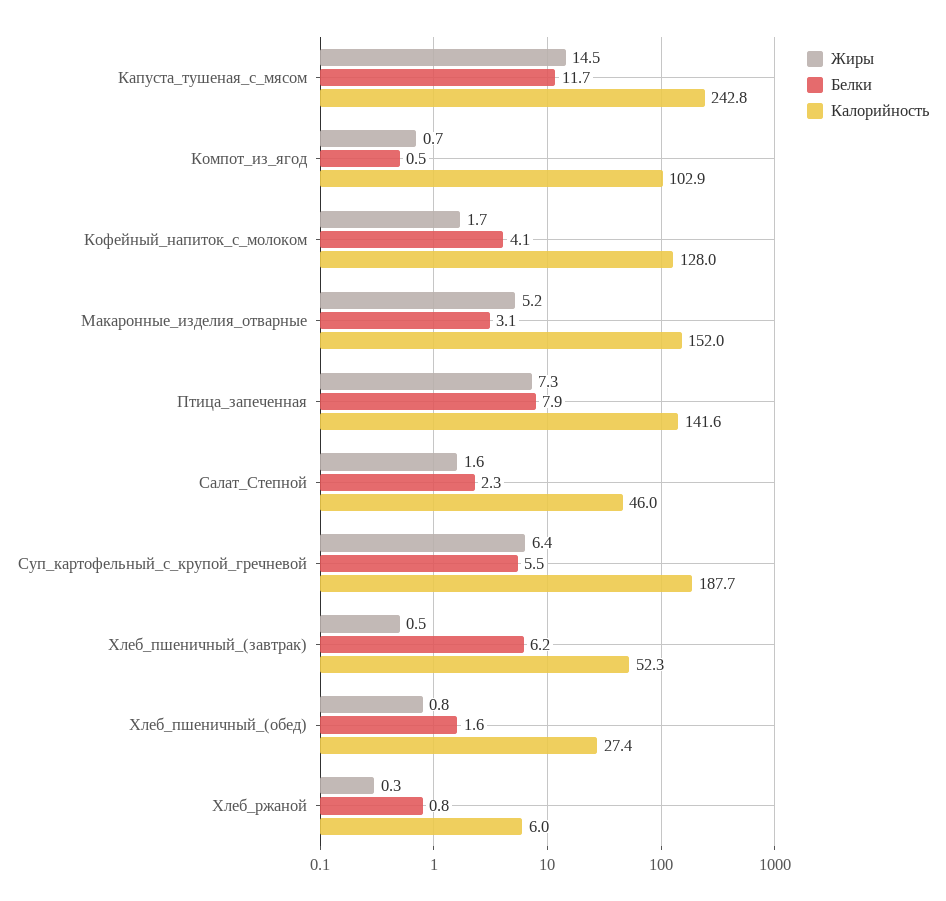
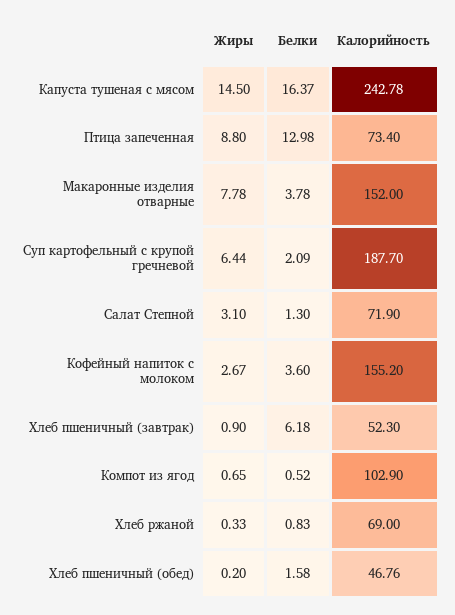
  {
    "Жиры": {
      "Капуста_тушеная_с_мясом": 14.5,
      "Компот_из_ягод": 0.65,
-     "Кофейный_напиток_с_молоком": 1.7,
+     "Кофейный_напиток_с_молоком": 2.67,
-     "Макаронные_изделия_отварные": 5.2,
+     "Макаронные_изделия_отварные": 7.78,
-     "Птица_запеченная": 7.3,
+     "Птица_запеченная": 8.8,
-     "Салат_Степной": 1.6,
+     "Салат_Степной": 3.1,
      "Суп_картофельный_с_крупой_гречневой": 6.44,
-     "Хлеб_пшеничный_(завтрак)": 0.5,
+     "Хлеб_пшеничный_(завтрак)": 0.9,
-     "Хлеб_пшеничный_(обед)": 0.8,
+     "Хлеб_пшеничный_(обед)": 0.2,
      "Хлеб_ржаной": 0.33
    },
    "Белки": {
-     "Капуста_тушеная_с_мясом": 11.7,
+     "Капуста_тушеная_с_мясом": 16.37,
      "Компот_из_ягод": 0.52,
-     "Кофейный_напиток_с_молоком": 4.1,
+     "Кофейный_напиток_с_молоком": 3.6,
-     "Макаронные_изделия_отварные": 3.1,
+     "Макаронные_изделия_отварные": 3.78,
-     "Птица_запеченная": 7.9,
+     "Птица_запеченная": 12.98,
-     "Салат_Степной": 2.3,
+     "Салат_Степной": 1.3,
-     "Суп_картофельный_с_крупой_гречневой": 5.5,
+     "Суп_картофельный_с_крупой_гречневой": 2.09,
      "Хлеб_пшеничный_(завтрак)": 6.18,
      "Хлеб_пшеничный_(обед)": 1.58,
      "Хлеб_ржаной": 0.83
    },
    "Калорийность": {
      "Капуста_тушеная_с_мясом": 242.78,
      "Компот_из_ягод": 102.9,
-     "Кофейный_напиток_с_молоком": 128,
+     "Кофейный_напиток_с_молоком": 155.2,
      "Макаронные_изделия_отварные": 152,
-     "Птица_запеченная": 141.6,
+     "Птица_запеченная": 73.4,
-     "Салат_Степной": 46,
+     "Салат_Степной": 71.9,
      "Суп_картофельный_с_крупой_гречневой": 187.7,
      "Хлеб_пшеничный_(завтрак)": 52.3,
-     "Хлеб_пшеничный_(обед)": 27.4,
+     "Хлеб_пшеничный_(обед)": 46.76,
-     "Хлеб_ржаной": 6
+     "Хлеб_ржаной": 69
    }
  }

